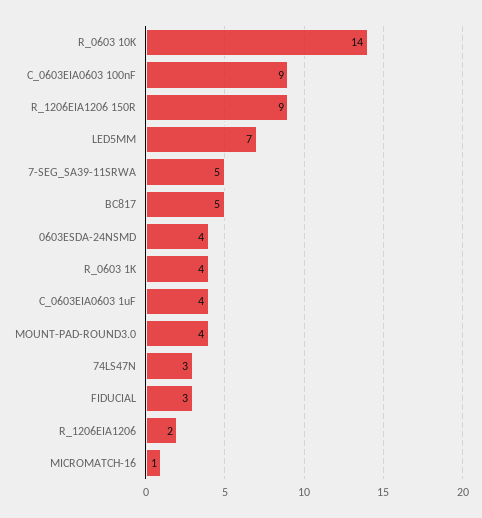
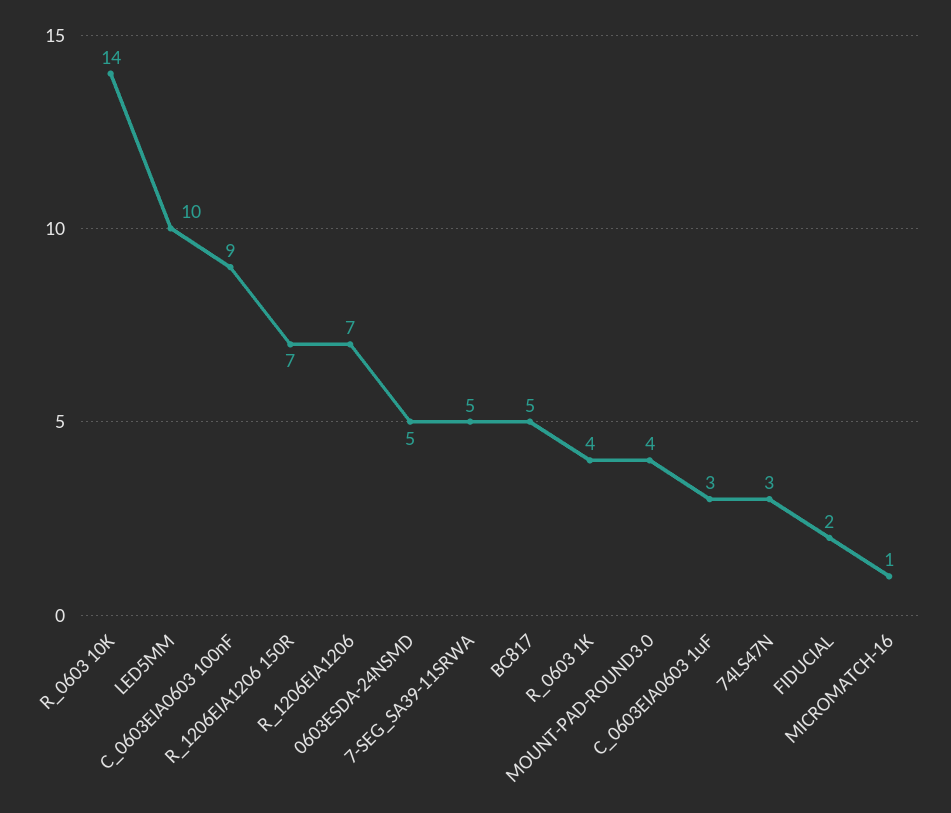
  {
    "R_0603 10K": 14,
    "C_0603EIA0603 100nF": 9,
-   "R_1206EIA1206 150R": 9,
+   "R_1206EIA1206 150R": 7,
-   "LED5MM": 7,
+   "LED5MM": 10,
    "7-SEG_SA39-11SRWA": 5,
    "BC817": 5,
-   "0603ESDA-24NSMD": 4,
+   "0603ESDA-24NSMD": 5,
    "R_0603 1K": 4,
-   "C_0603EIA0603 1uF": 4,
+   "C_0603EIA0603 1uF": 3,
    "MOUNT-PAD-ROUND3.0": 4,
    "74LS47N": 3,
-   "FIDUCIAL": 3,
+   "FIDUCIAL": 2,
-   "R_1206EIA1206": 2,
+   "R_1206EIA1206": 7,
    "MICROMATCH-16": 1
  }

